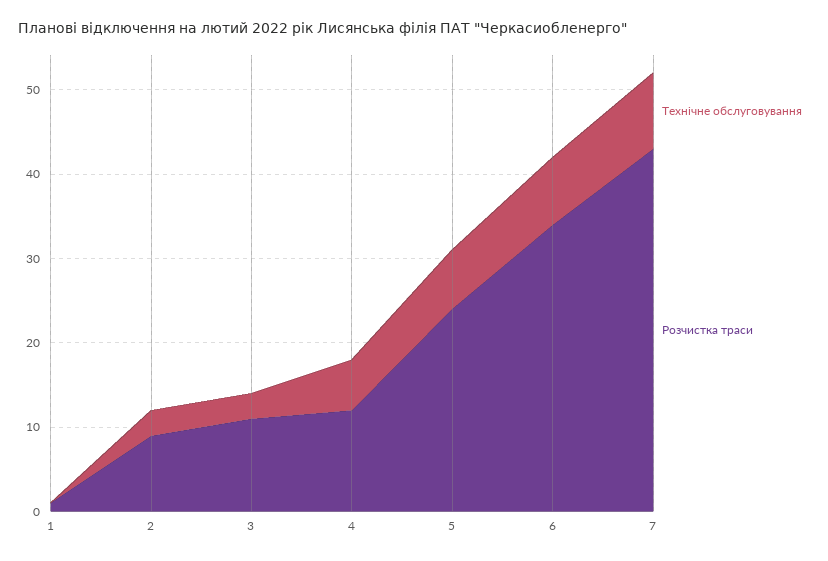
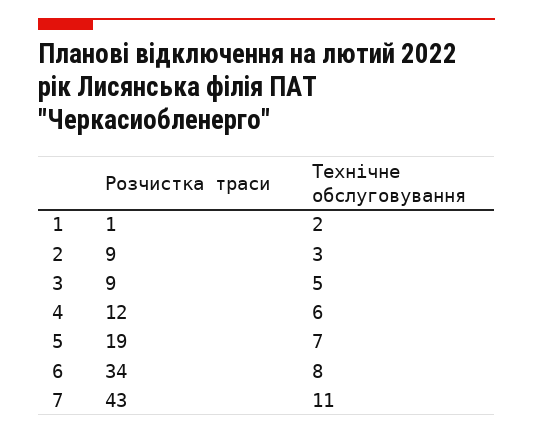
  {
    "Технічне обслуговування": {
-     "1": 0,
+     "1": 2,
      "2": 3,
-     "3": 3,
+     "3": 5,
      "4": 6,
      "5": 7,
      "6": 8,
-     "7": 9
+     "7": 11
    },
    "Розчистка траси": {
      "1": 1,
      "2": 9,
-     "3": 11,
+     "3": 9,
      "4": 12,
-     "5": 24,
+     "5": 19,
      "6": 34,
      "7": 43
    }
  }

